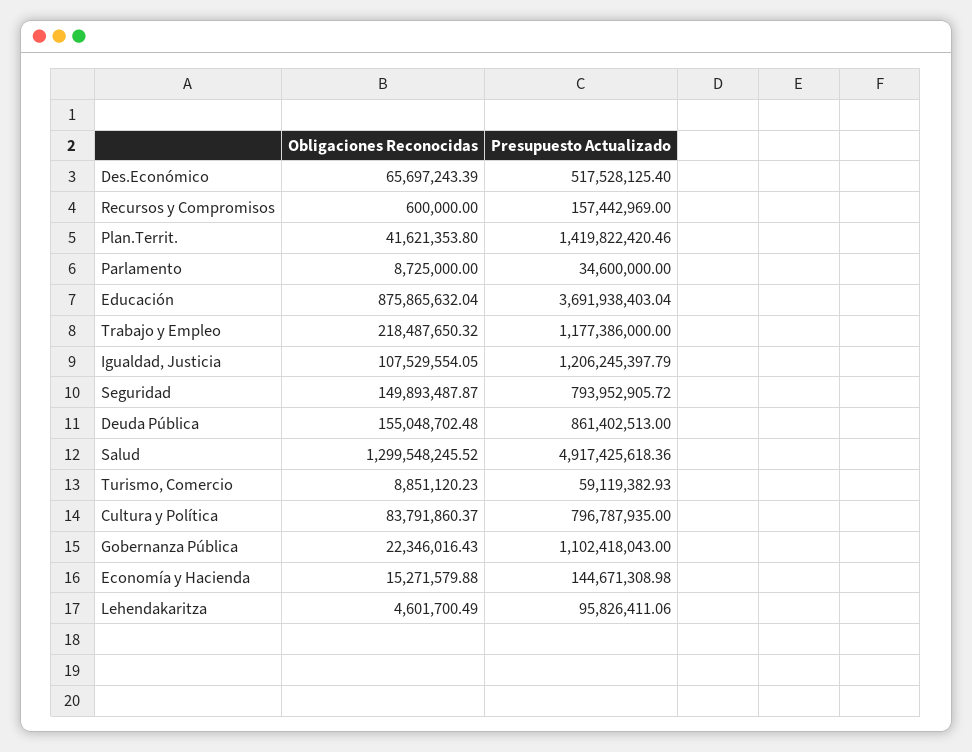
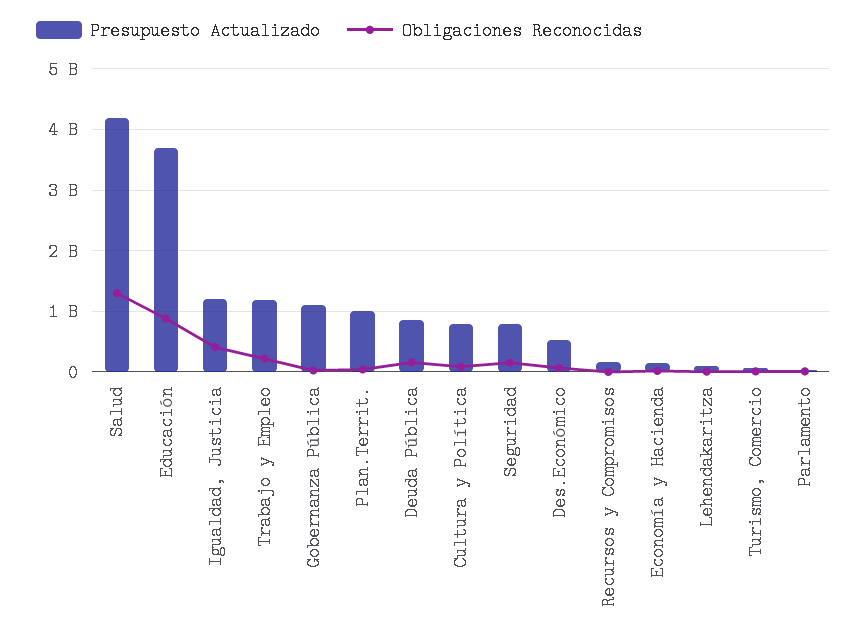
  {
    "Obligaciones Reconocidas": {
      "Des.Económico": 65697243.39,
      "Recursos y Compromisos": 600000,
      "Plan.Territ.": 41621353.8,
      "Parlamento": 8725000,
      "Educación": 875865632.04,
      "Trabajo y Empleo": 218487650.32,
-     "Igualdad, Justicia": 107529554.05,
+     "Igualdad, Justicia": 400000000,
      "Seguridad": 149893487.87,
      "Deuda Pública": 155048702.48,
      "Salud": 1299548245.52,
      "Turismo, Comercio": 8851120.23,
      "Cultura y Política": 83791860.37,
      "Gobernanza Pública": 22346016.43,
      "Economía y Hacienda": 15271579.88,
      "Lehendakaritza": 4601700.49
    },
    "Presupuesto Actualizado": {
      "Des.Económico": 517528125.4,
      "Recursos y Compromisos": 157442969,
-     "Plan.Territ.": 1419822420.46,
+     "Plan.Territ.": 1000000000,
      "Parlamento": 34600000,
      "Educación": 3691938403.04,
      "Trabajo y Empleo": 1177386000,
      "Igualdad, Justicia": 1206245397.79,
      "Seguridad": 793952905.72,
      "Deuda Pública": 861402513,
-     "Salud": 4917425618.36,
+     "Salud": 4200000000,
      "Turismo, Comercio": 59119382.93,
      "Cultura y Política": 796787935,
      "Gobernanza Pública": 1102418043,
      "Economía y Hacienda": 144671308.98,
      "Lehendakaritza": 95826411.06
    }
  }

